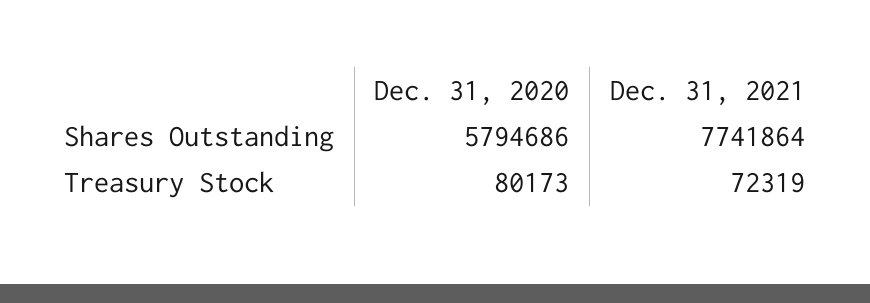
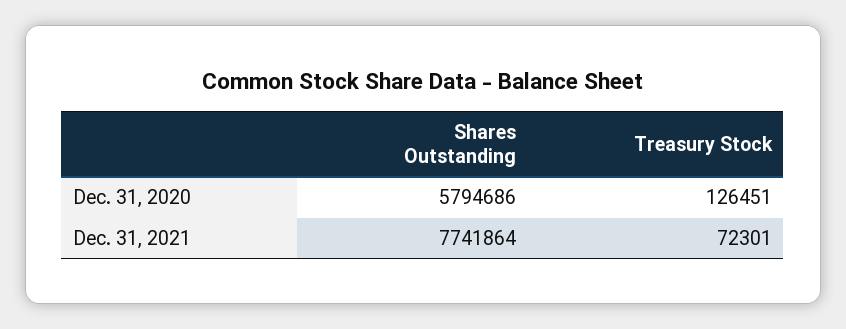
  {
    "Dec. 31, 2020": {
      "Shares Outstanding": 5794686,
-     "Treasury Stock": 80173
+     "Treasury Stock": 126451
    },
    "Dec. 31, 2021": {
      "Shares Outstanding": 7741864,
-     "Treasury Stock": 72319
+     "Treasury Stock": 72301
    }
  }

